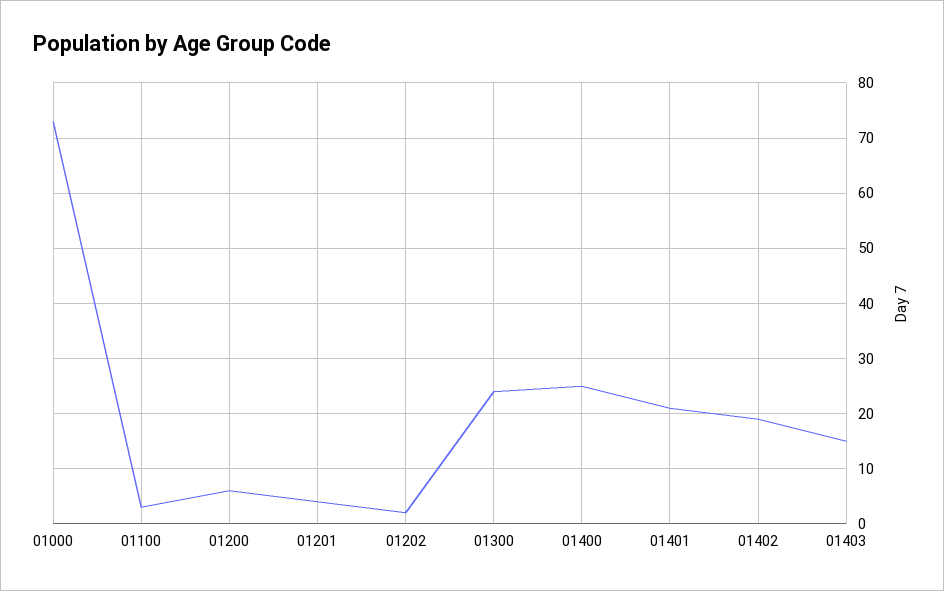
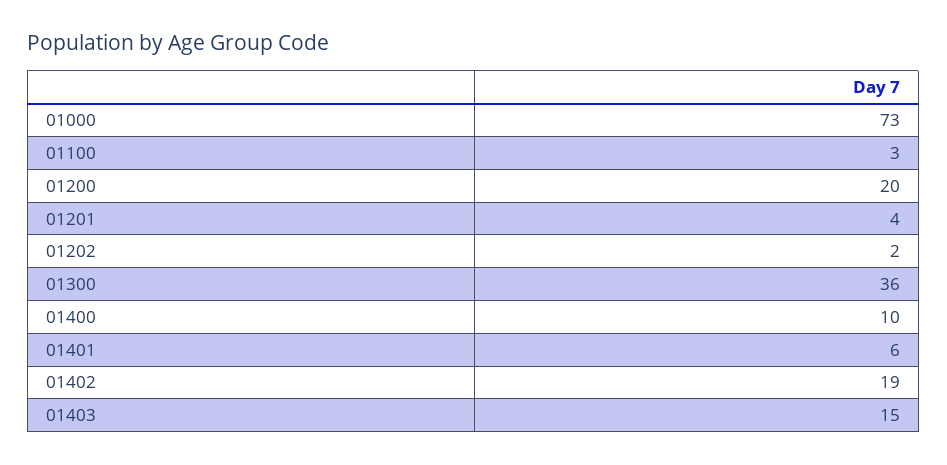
  {
    "01000": 73,
    "01100": 3,
-   "01200": 5,
+   "01200": 20,
    "01201": 4,
    "01202": 2,
-   "01300": 25,
+   "01300": 36,
-   "01400": 25,
+   "01400": 10,
-   "01401": 20,
+   "01401": 6,
    "01402": 19,
    "01403": 15
  }

